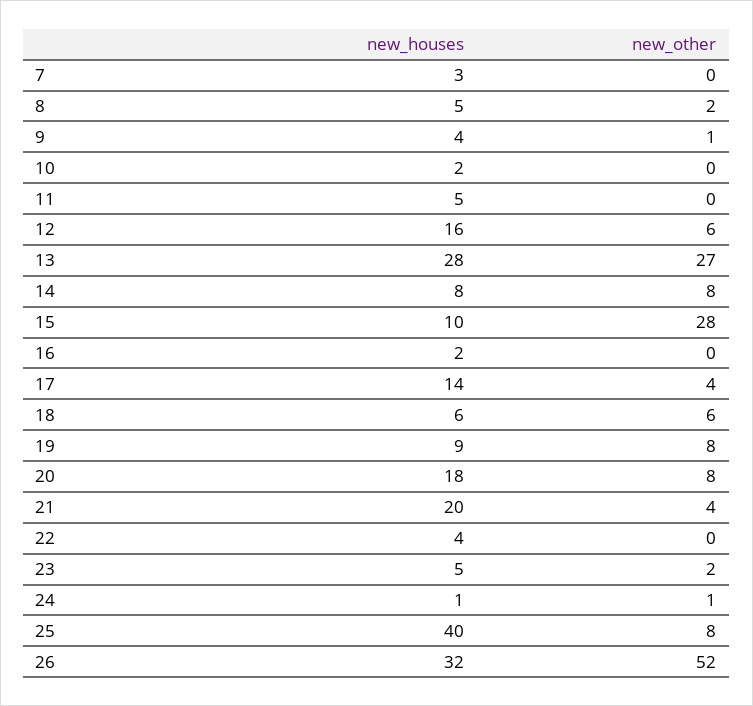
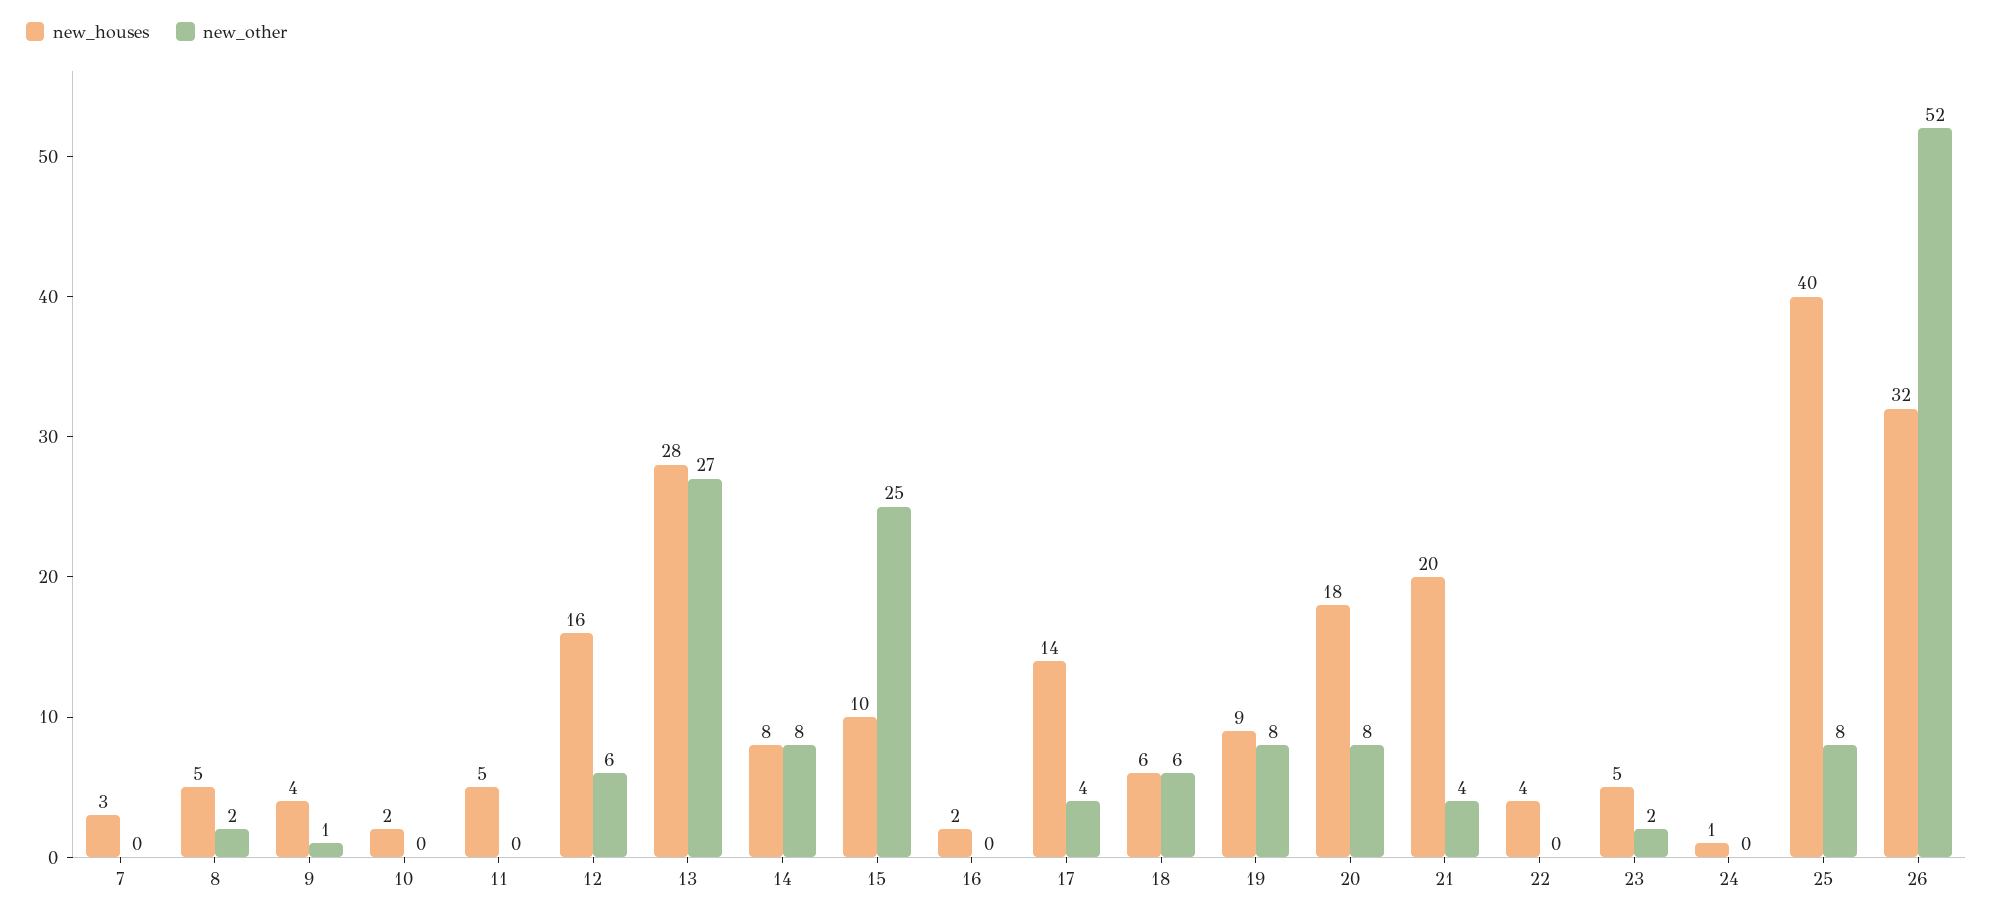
  {
    "new_houses": {
      "7": 3,
      "8": 5,
      "9": 4,
      "10": 2,
      "11": 5,
      "12": 16,
      "13": 28,
      "14": 8,
      "15": 10,
      "16": 2,
      "17": 14,
      "18": 6,
      "19": 9,
      "20": 18,
      "21": 20,
      "22": 4,
      "23": 5,
      "24": 1,
      "25": 40,
      "26": 32
    },
    "new_other": {
      "7": 0,
      "8": 2,
      "9": 1,
      "10": 0,
      "11": 0,
      "12": 6,
      "13": 27,
      "14": 8,
-     "15": 28,
+     "15": 25,
      "16": 0,
      "17": 4,
      "18": 6,
      "19": 8,
      "20": 8,
      "21": 4,
      "22": 0,
      "23": 2,
-     "24": 1,
+     "24": 0,
      "25": 8,
      "26": 52
    }
  }

